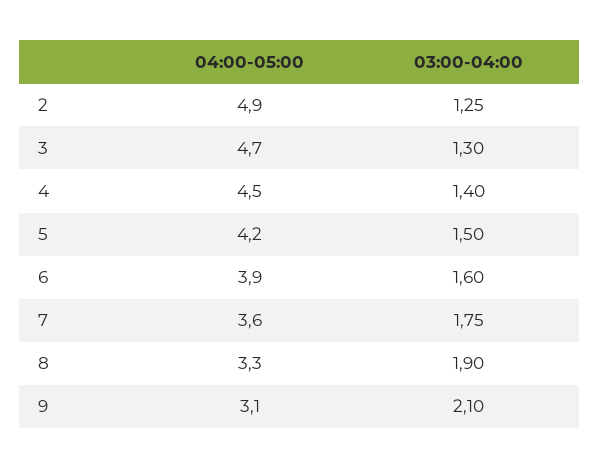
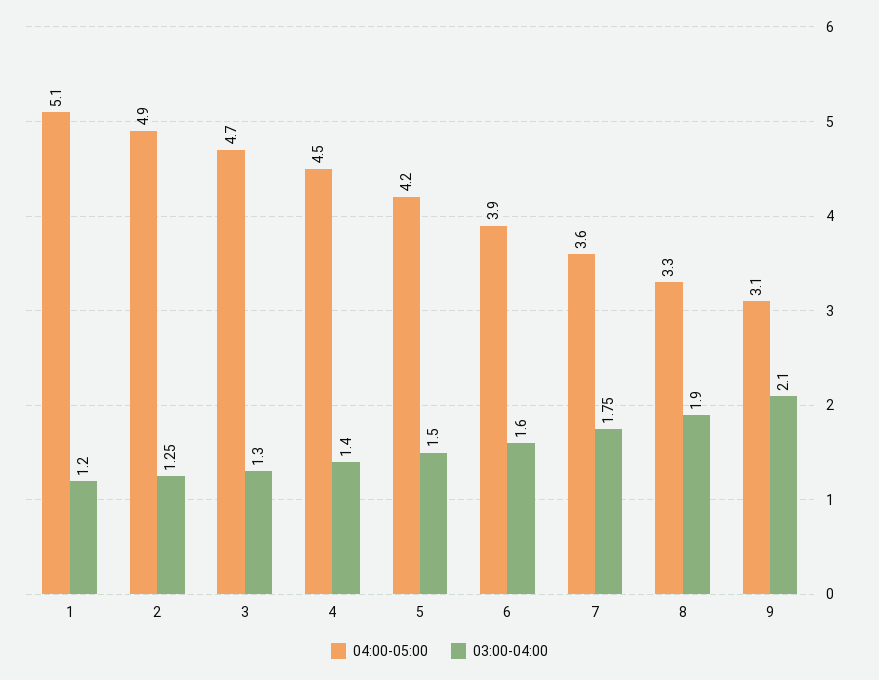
  {
    "04:00-05:00": {
      "2": 4.9,
      "3": 4.7,
      "4": 4.5,
      "5": 4.2,
      "6": 3.9,
      "7": 3.6,
      "8": 3.3,
-     "9": 3.1
+     "9": 3.1,
+     "1": 5.1
    },
    "03:00-04:00": {
      "2": 1.25,
      "3": 1.3,
      "4": 1.4,
      "5": 1.5,
      "6": 1.6,
      "7": 1.75,
      "8": 1.9,
-     "9": 2.1
+     "9": 2.1,
+     "1": 1.2
    }
  }

